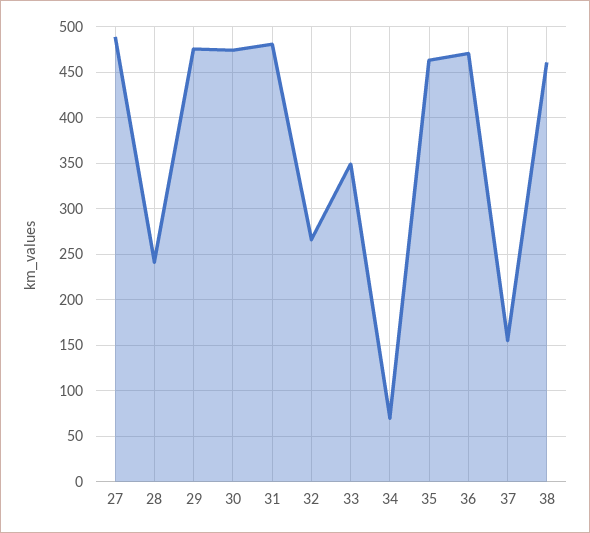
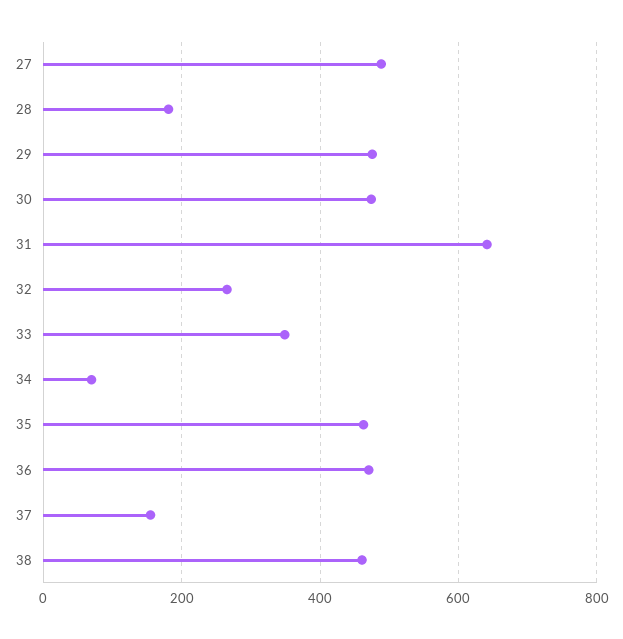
  {
    "27": 490,
-   "28": 240,
+   "28": 180,
    "29": 480,
    "30": 470,
-   "31": 480,
+   "31": 640,
    "32": 270,
    "33": 350,
    "34": 70,
    "35": 460,
    "36": 470,
    "37": 150,
    "38": 460
  }

